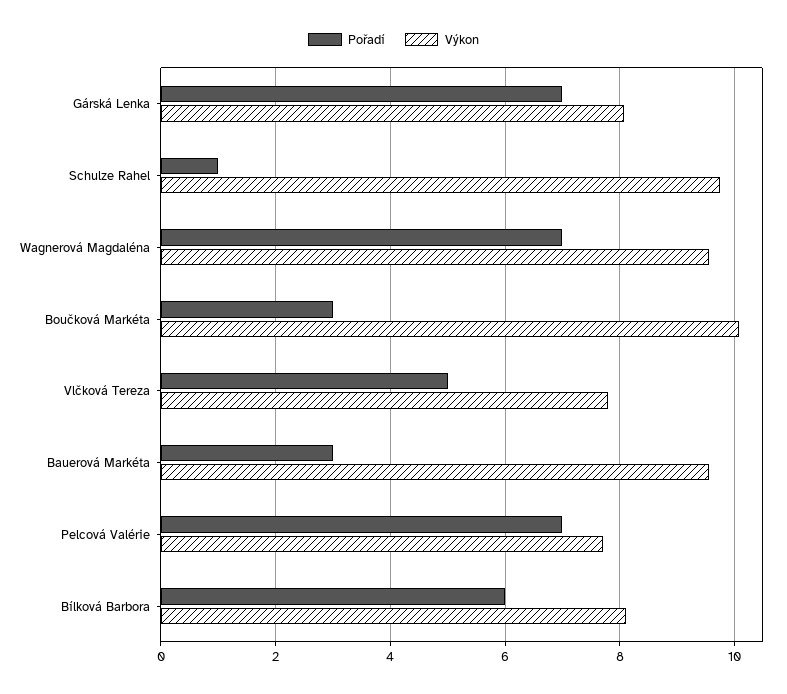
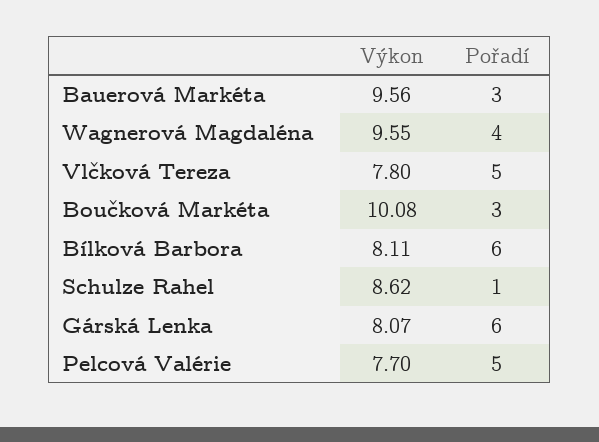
  {
    "Pořadí": {
-     "Gárská Lenka": 7,
+     "Gárská Lenka": 6,
      "Schulze Rahel": 1,
-     "Wagnerová Magdaléna": 7,
+     "Wagnerová Magdaléna": 4,
      "Boučková Markéta": 3,
      "Vlčková Tereza": 5,
      "Bauerová Markéta": 3,
-     "Pelcová Valérie": 7,
+     "Pelcová Valérie": 5,
      "Bílková Barbora": 6
    },
    "Výkon": {
      "Gárská Lenka": 8.07,
-     "Schulze Rahel": 9.8,
+     "Schulze Rahel": 8.62,
      "Wagnerová Magdaléna": 9.55,
      "Boučková Markéta": 10.08,
      "Vlčková Tereza": 7.8,
      "Bauerová Markéta": 9.56,
      "Pelcová Valérie": 7.7,
      "Bílková Barbora": 8.11
    }
  }

